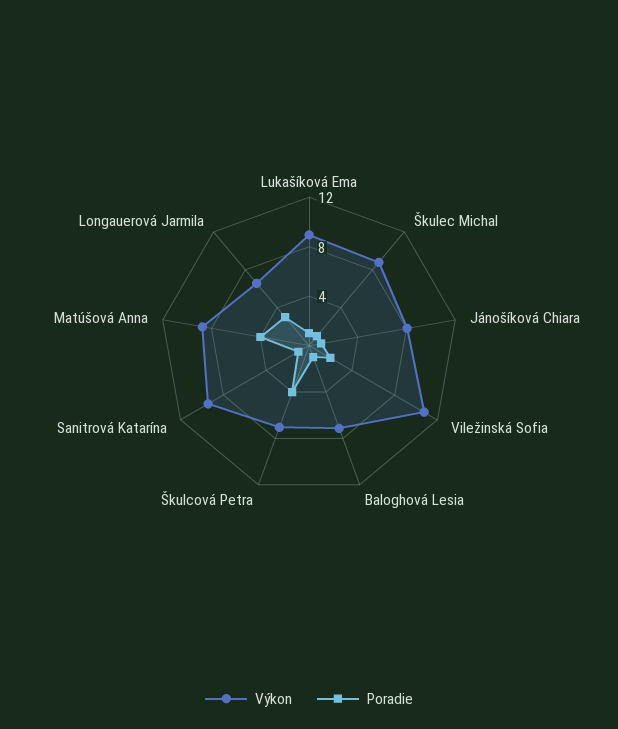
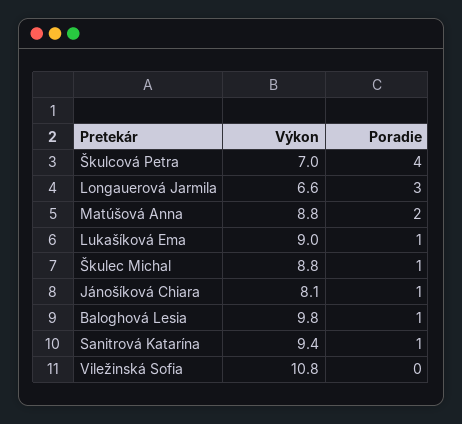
  {
    "Výkon": {
      "Lukašíková Ema": 9,
      "Škulec Michal": 8.8,
      "Jánošíková Chiara": 8.1,
      "Viležinská Sofia": 10.8,
-     "Baloghová Lesia": 7,
+     "Baloghová Lesia": 9.8,
      "Škulcová Petra": 7,
      "Sanitrová Katarína": 9.4,
      "Matúšová Anna": 8.8,
      "Longauerová Jarmila": 6.6
    },
    "Poradie": {
      "Lukašíková Ema": 1,
      "Škulec Michal": 1,
      "Jánošíková Chiara": 1,
-     "Viležinská Sofia": 2,
+     "Viležinská Sofia": 0,
      "Baloghová Lesia": 1,
      "Škulcová Petra": 4,
      "Sanitrová Katarína": 1,
-     "Matúšová Anna": 4,
+     "Matúšová Anna": 2,
      "Longauerová Jarmila": 3
    }
  }

